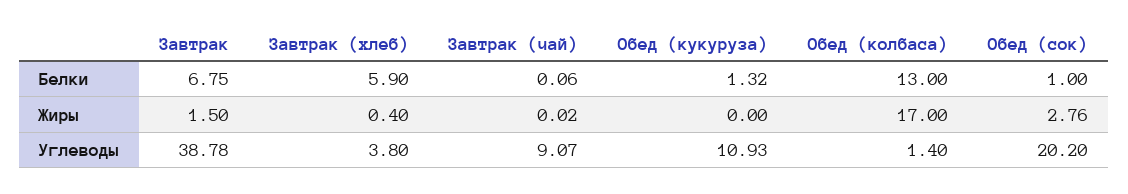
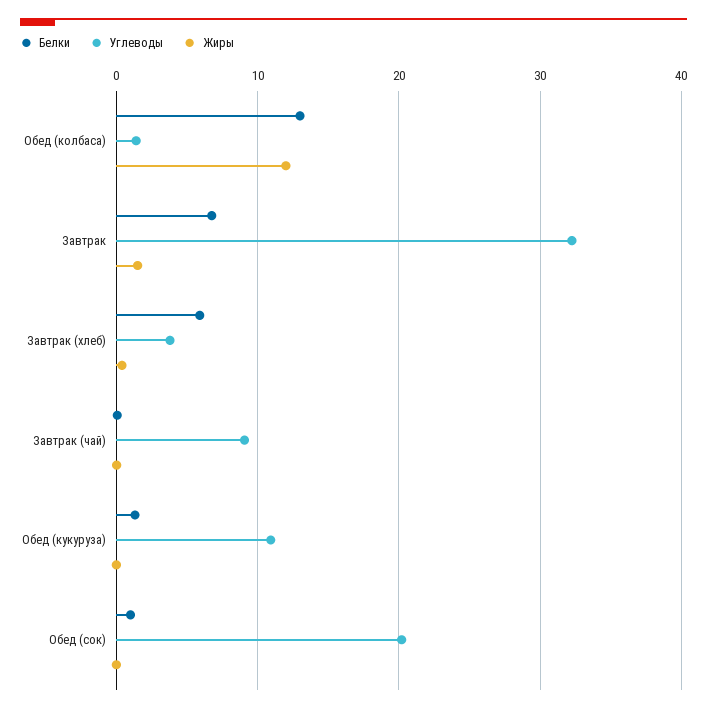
  {
    "Белки": {
      "Завтрак": 6.75,
      "Завтрак (хлеб)": 5.9,
      "Завтрак (чай)": 0.06,
      "Обед (кукуруза)": 1.32,
      "Обед (колбаса)": 13,
      "Обед (сок)": 1
    },
    "Жиры": {
      "Завтрак": 1.5,
      "Завтрак (хлеб)": 0.4,
      "Завтрак (чай)": 0.02,
      "Обед (кукуруза)": 0,
-     "Обед (колбаса)": 17,
+     "Обед (колбаса)": 12,
-     "Обед (сок)": 2.76
+     "Обед (сок)": 0
    },
    "Углеводы": {
-     "Завтрак": 38.78,
+     "Завтрак": 32,
      "Завтрак (хлеб)": 3.8,
      "Завтрак (чай)": 9.07,
      "Обед (кукуруза)": 10.93,
      "Обед (колбаса)": 1.4,
      "Обед (сок)": 20.2
    }
  }

